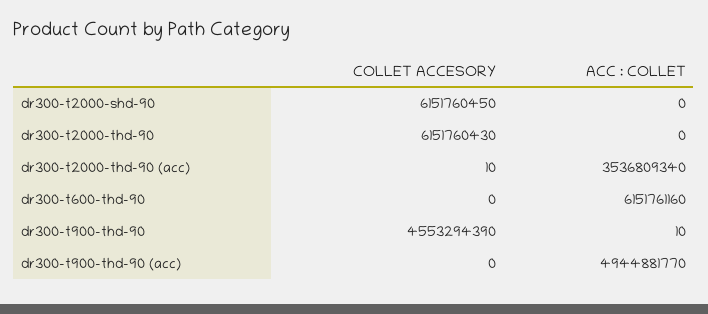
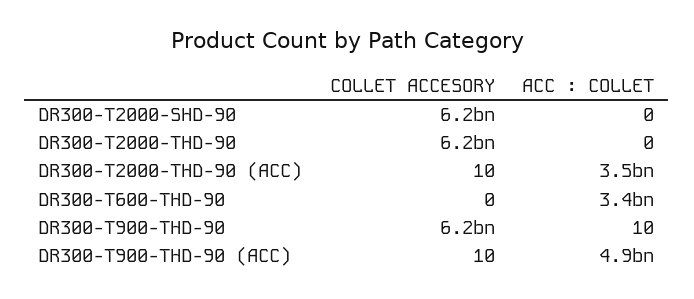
  {
    "COLLET ACCESORY": {
      "dr300-t2000-shd-90": 6151760450,
      "dr300-t2000-thd-90": 6151760430,
      "dr300-t2000-thd-90 (acc)": 10,
      "dr300-t600-thd-90": 0,
-     "dr300-t900-thd-90": 4553294390,
+     "dr300-t900-thd-90": 6200000000,
-     "dr300-t900-thd-90 (acc)": 0
+     "dr300-t900-thd-90 (acc)": 10
    },
    "ACC : COLLET": {
      "dr300-t2000-shd-90": 0,
      "dr300-t2000-thd-90": 0,
      "dr300-t2000-thd-90 (acc)": 3536809340,
-     "dr300-t600-thd-90": 6151761160,
+     "dr300-t600-thd-90": 3400000000,
      "dr300-t900-thd-90": 10,
      "dr300-t900-thd-90 (acc)": 4944881770
    }
  }

